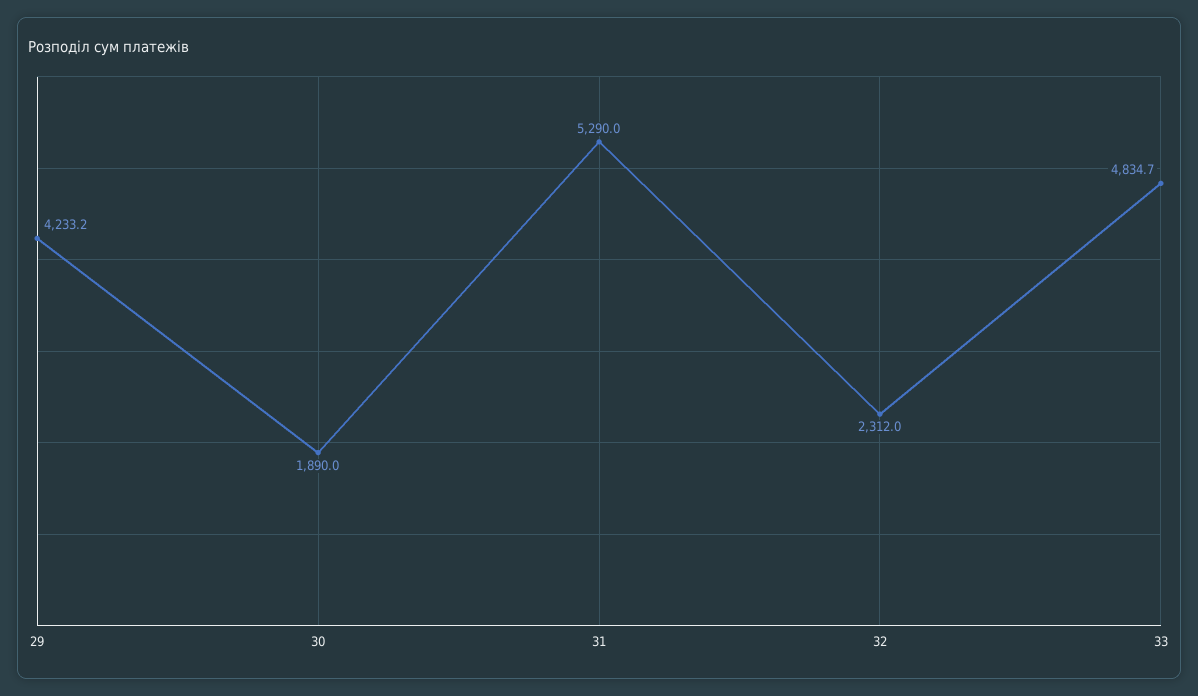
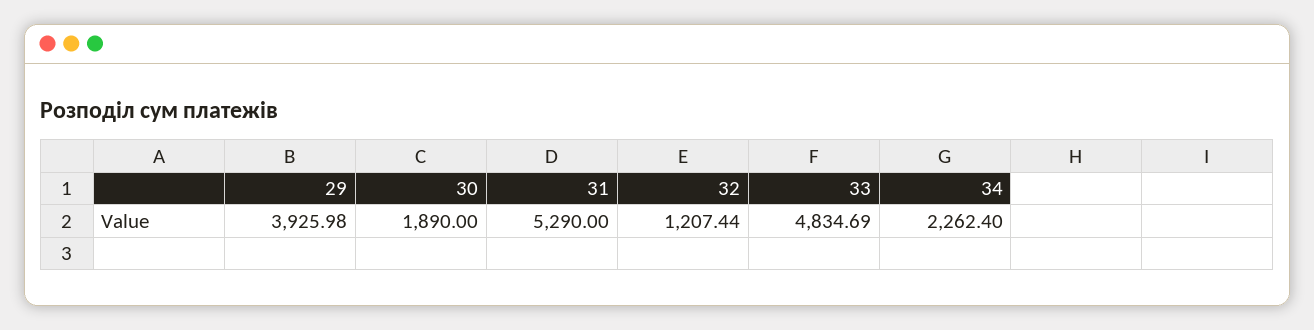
  {
-   "29": 4233.2,
+   "29": 3925.98,
    "30": 1890,
    "31": 5290,
-   "32": 2312,
+   "32": 1207.44,
-   "33": 4834.69
+   "33": 4834.69,
+   "34": 2262.4
  }

